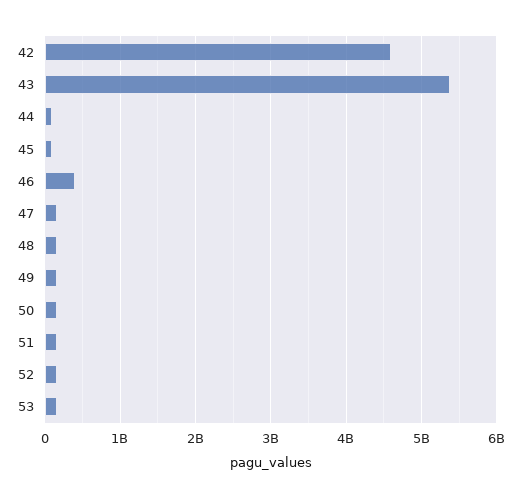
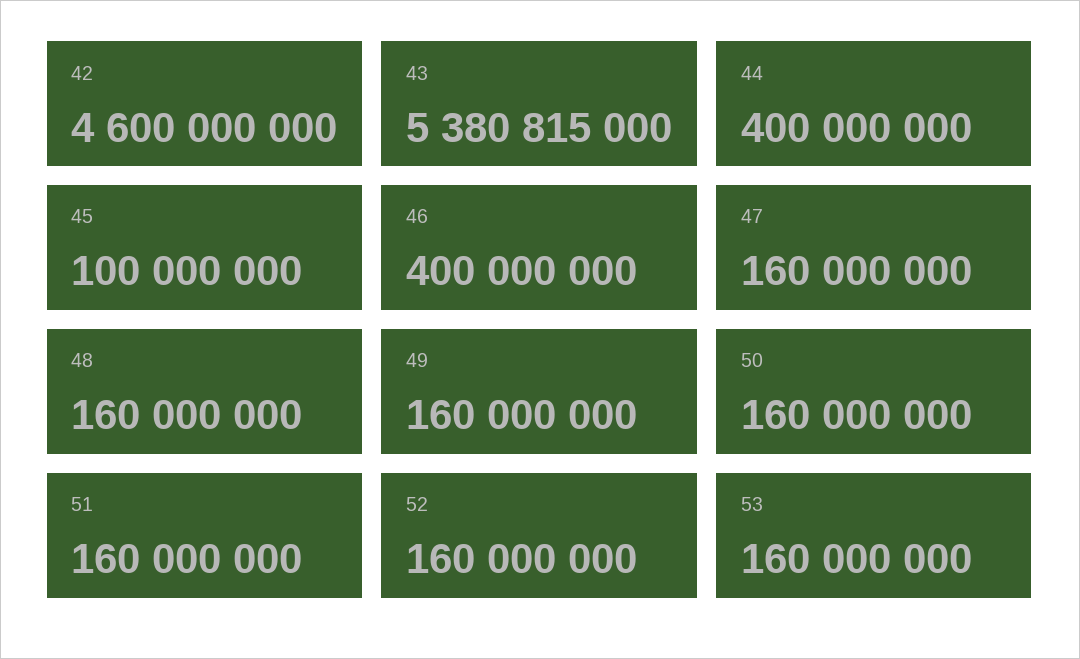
  {
    "42": 4600000000,
    "43": 5380815000,
-   "44": 100000000,
+   "44": 400000000,
    "45": 100000000,
    "46": 400000000,
    "47": 160000000,
    "48": 160000000,
    "49": 160000000,
    "50": 160000000,
    "51": 160000000,
    "52": 160000000,
    "53": 160000000
  }

